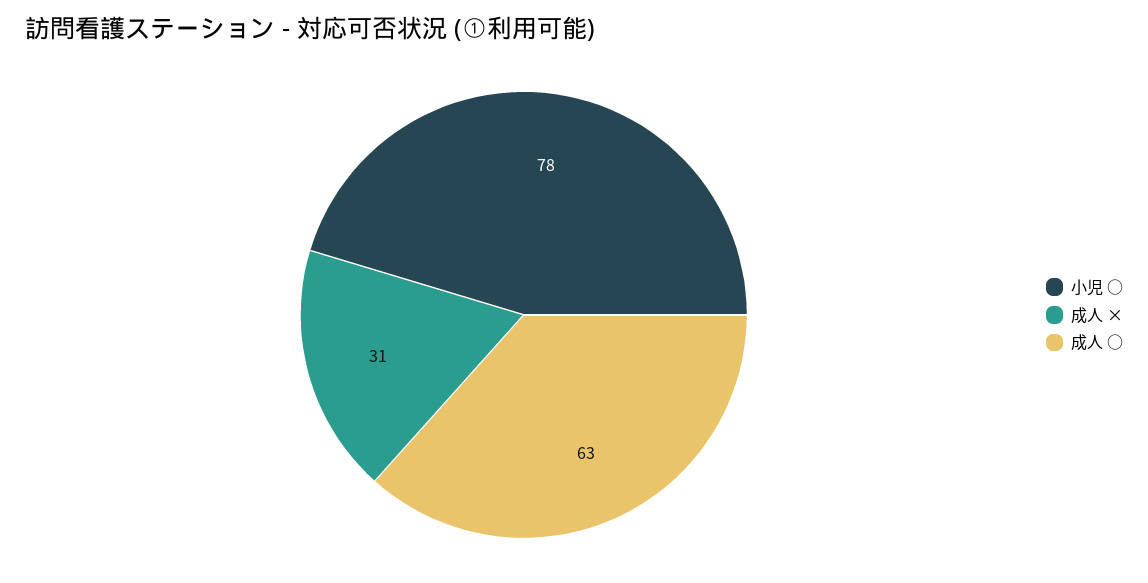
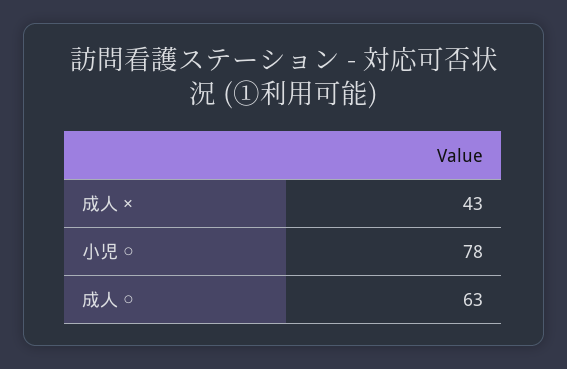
  {
    "小児 ○": 78,
-   "成人 ×": 31,
+   "成人 ×": 43,
    "成人 ○": 63
  }

